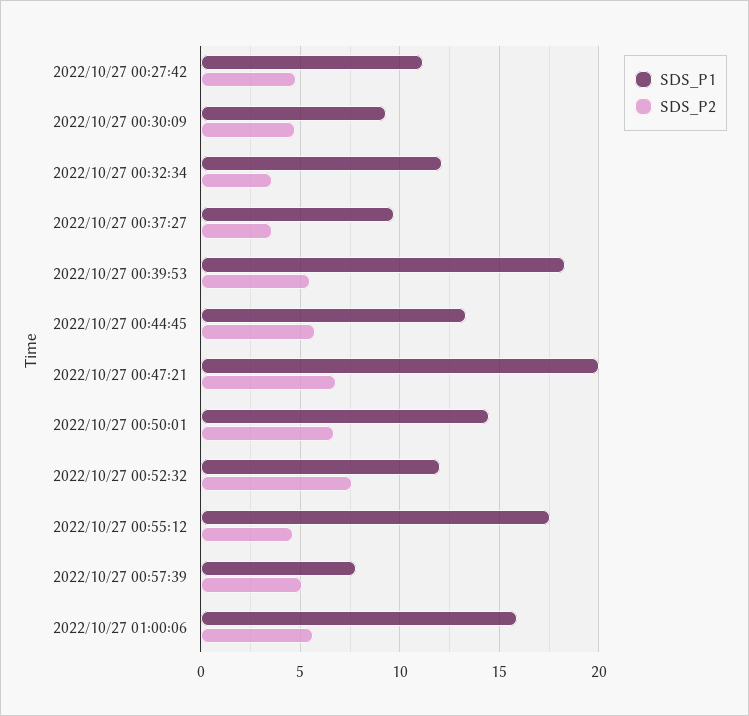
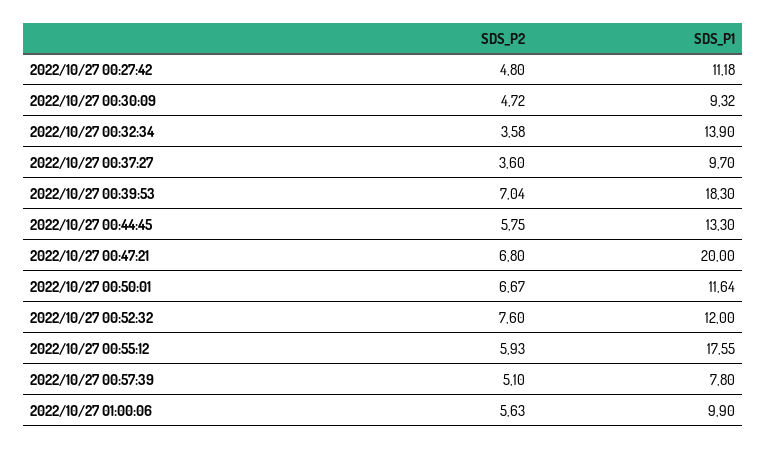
  {
    "SDS_P1": {
      "2022/10/27 00:27:42": 11.18,
      "2022/10/27 00:30:09": 9.32,
-     "2022/10/27 00:32:34": 12,
+     "2022/10/27 00:32:34": 13.9,
      "2022/10/27 00:37:27": 9.7,
      "2022/10/27 00:39:53": 18.3,
      "2022/10/27 00:44:45": 13.3,
      "2022/10/27 00:47:21": 20,
-     "2022/10/27 00:50:01": 14.5,
+     "2022/10/27 00:50:01": 11.64,
      "2022/10/27 00:52:32": 12,
      "2022/10/27 00:55:12": 17.55,
      "2022/10/27 00:57:39": 7.8,
-     "2022/10/27 01:00:06": 16
+     "2022/10/27 01:00:06": 9.9
    },
    "SDS_P2": {
      "2022/10/27 00:27:42": 4.8,
      "2022/10/27 00:30:09": 4.72,
      "2022/10/27 00:32:34": 3.58,
      "2022/10/27 00:37:27": 3.6,
-     "2022/10/27 00:39:53": 5.5,
+     "2022/10/27 00:39:53": 7.04,
      "2022/10/27 00:44:45": 5.75,
      "2022/10/27 00:47:21": 6.8,
      "2022/10/27 00:50:01": 6.67,
      "2022/10/27 00:52:32": 7.6,
-     "2022/10/27 00:55:12": 4.5,
+     "2022/10/27 00:55:12": 5.93,
      "2022/10/27 00:57:39": 5.1,
      "2022/10/27 01:00:06": 5.63
    }
  }

